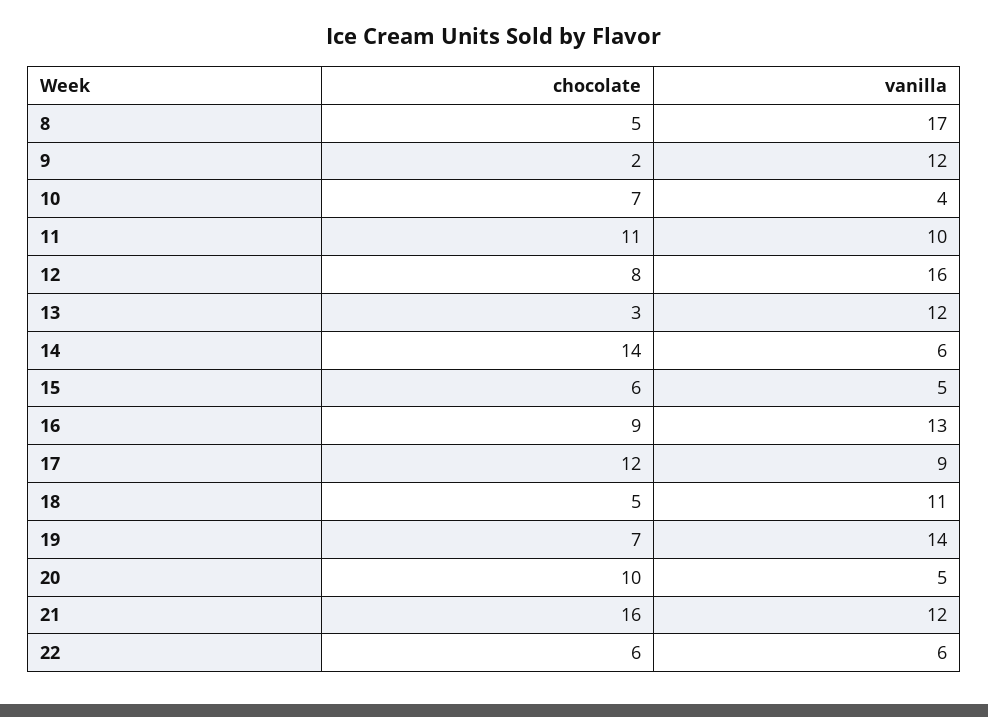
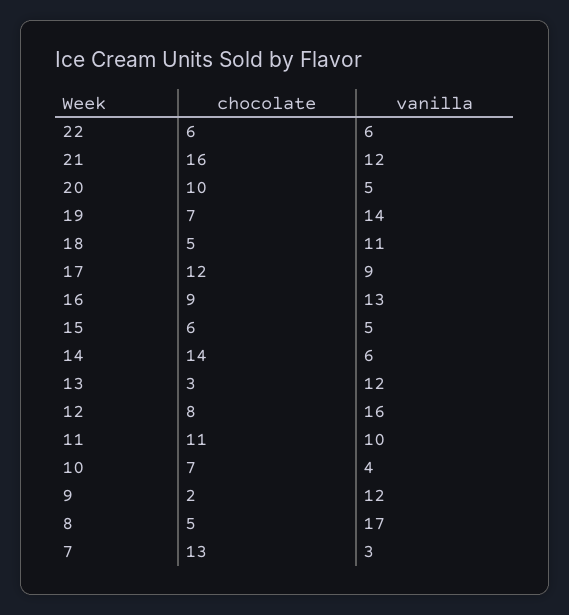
  {
    "chocolate": {
      "8": 5,
      "9": 2,
      "10": 7,
      "11": 11,
      "12": 8,
      "13": 3,
      "14": 14,
      "15": 6,
      "16": 9,
      "17": 12,
      "18": 5,
      "19": 7,
      "20": 10,
      "21": 16,
-     "22": 6
+     "22": 6,
+     "7": 13
    },
    "vanilla": {
      "8": 17,
      "9": 12,
      "10": 4,
      "11": 10,
      "12": 16,
      "13": 12,
      "14": 6,
      "15": 5,
      "16": 13,
      "17": 9,
      "18": 11,
      "19": 14,
      "20": 5,
      "21": 12,
-     "22": 6
+     "22": 6,
+     "7": 3
    }
  }

